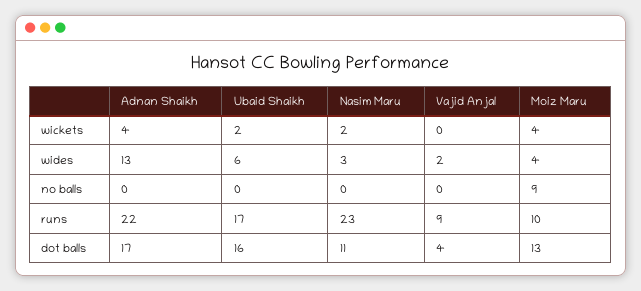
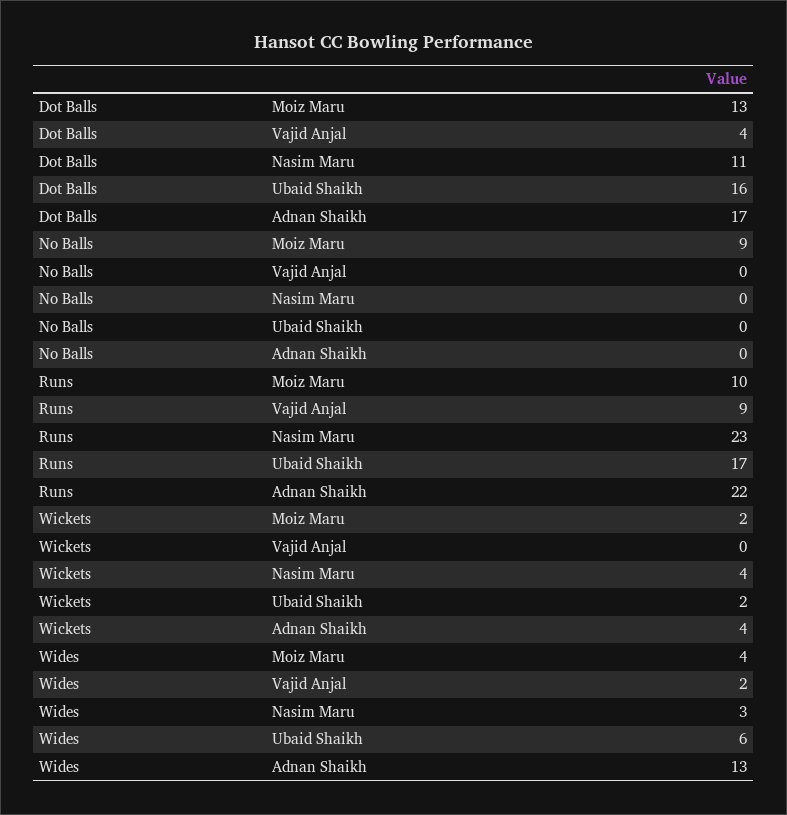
  {
    "Adnan Shaikh": {
      "wickets": 4,
      "wides": 13,
      "no balls": 0,
      "runs": 22,
      "dot balls": 17
    },
    "Ubaid Shaikh": {
      "wickets": 2,
      "wides": 6,
      "no balls": 0,
      "runs": 17,
      "dot balls": 16
    },
    "Nasim Maru": {
-     "wickets": 2,
+     "wickets": 4,
      "wides": 3,
      "no balls": 0,
      "runs": 23,
      "dot balls": 11
    },
    "Vajid Anjal": {
      "wickets": 0,
      "wides": 2,
      "no balls": 0,
      "runs": 9,
      "dot balls": 4
    },
    "Moiz Maru": {
-     "wickets": 4,
+     "wickets": 2,
      "wides": 4,
      "no balls": 9,
      "runs": 10,
      "dot balls": 13
    }
  }

